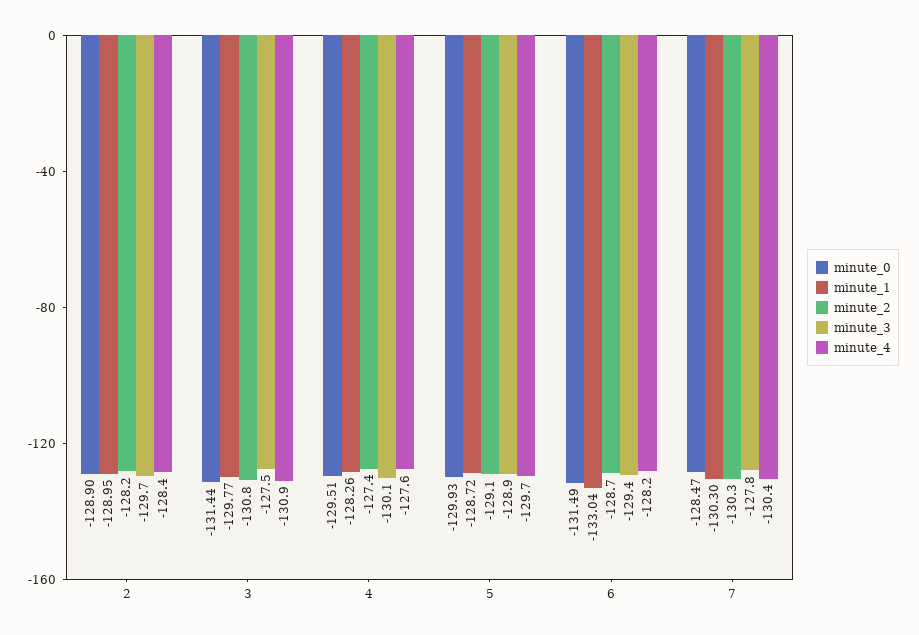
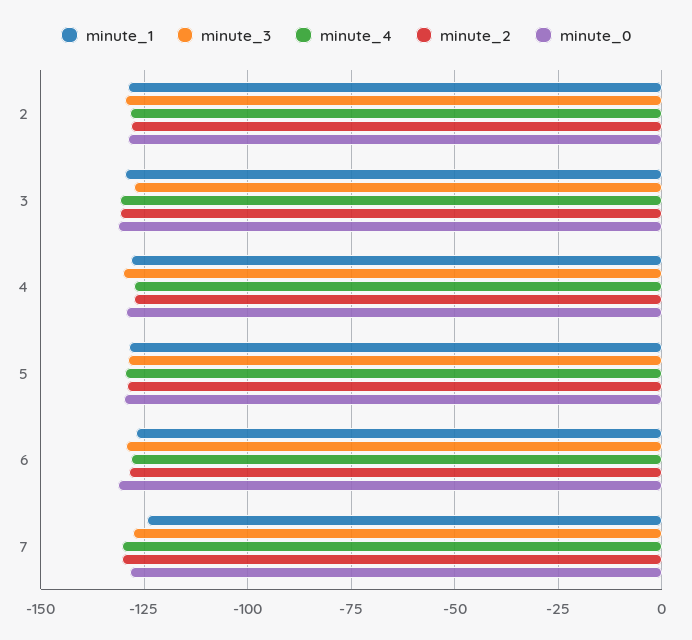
  {
    "minute_0": {
      "2": -128.9,
      "3": -131.44,
      "4": -129.51,
      "5": -129.93,
      "6": -131.49,
      "7": -128.47
    },
    "minute_1": {
      "2": -128.95,
      "3": -129.77,
      "4": -128.26,
      "5": -128.72,
-     "6": -133.04,
+     "6": -127.5,
-     "7": -130.3
+     "7": -125
    },
    "minute_2": {
      "2": -128.2,
      "3": -130.8,
      "4": -127.4,
      "5": -129.1,
      "6": -128.7,
      "7": -130.3
    },
    "minute_3": {
      "2": -129.7,
      "3": -127.5,
      "4": -130.1,
      "5": -128.9,
      "6": -129.4,
      "7": -127.8
    },
    "minute_4": {
      "2": -128.4,
      "3": -130.9,
      "4": -127.6,
      "5": -129.7,
      "6": -128.2,
      "7": -130.4
    }
  }

